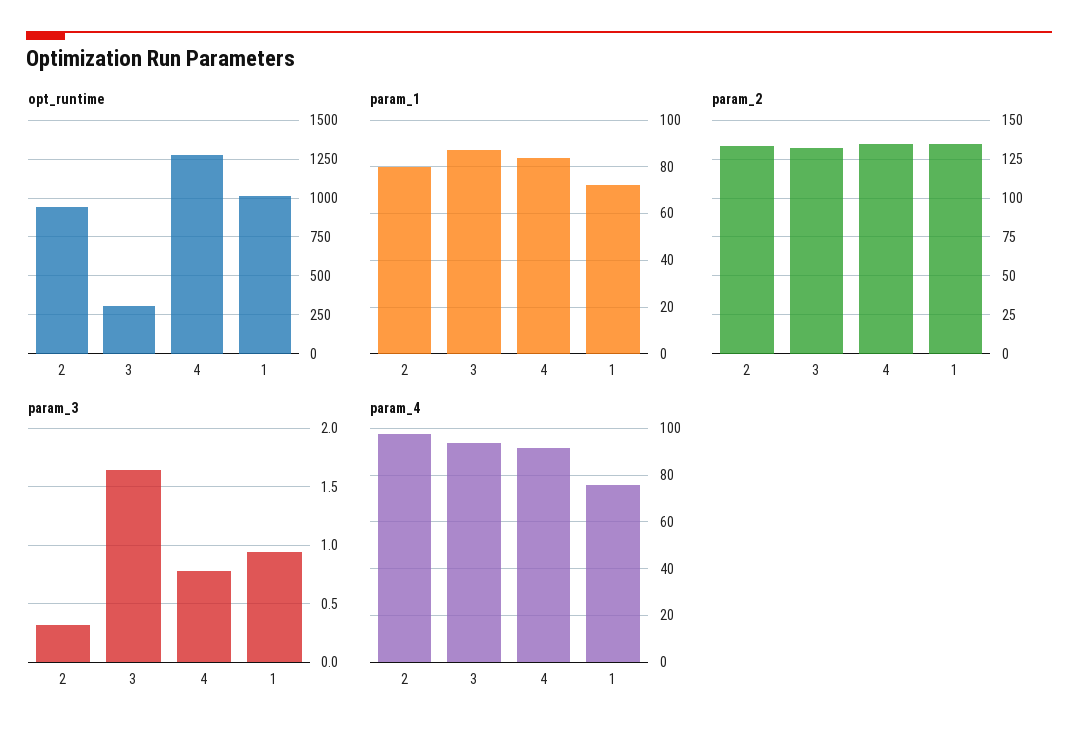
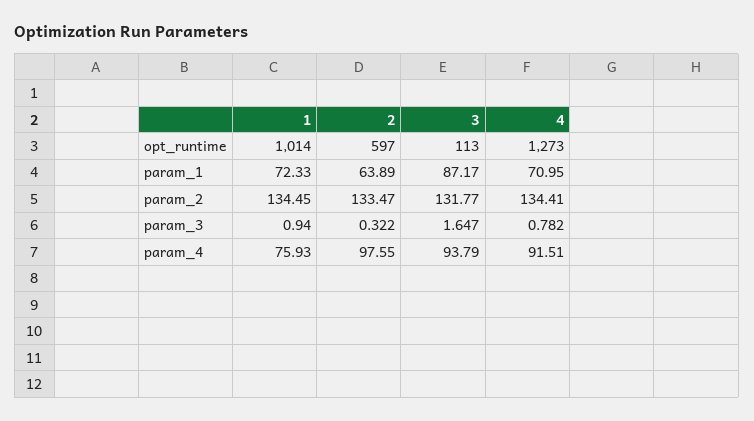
  {
    "opt_runtime": {
-     "2": 950,
+     "2": 597,
-     "3": 300,
+     "3": 113,
      "4": 1273,
      "1": 1014
    },
    "param_1": {
-     "2": 80,
+     "2": 63.89,
      "3": 87.17,
-     "4": 85,
+     "4": 70.95,
      "1": 72.33
    },
    "param_2": {
      "2": 133.47,
      "3": 131.77,
      "4": 134.41,
      "1": 134.45
    },
    "param_3": {
      "2": 0.322,
      "3": 1.647,
      "4": 0.782,
      "1": 0.94
    },
    "param_4": {
      "2": 97.55,
      "3": 93.79,
      "4": 91.51,
      "1": 75.93
    }
  }

